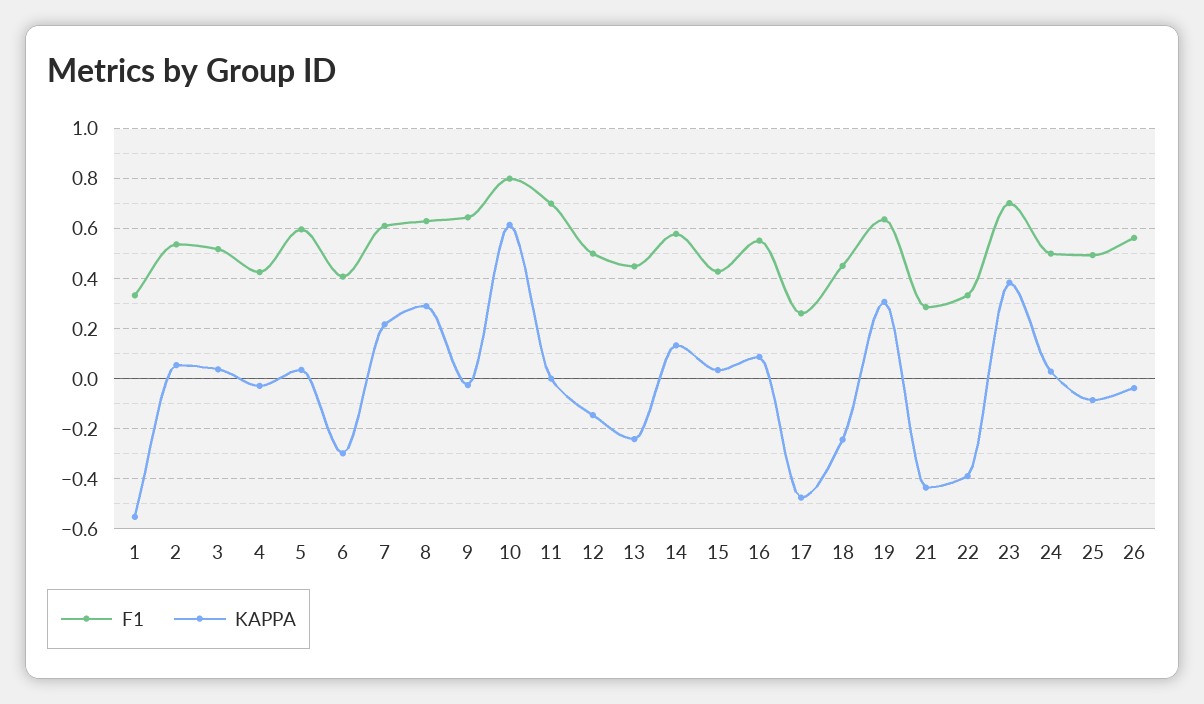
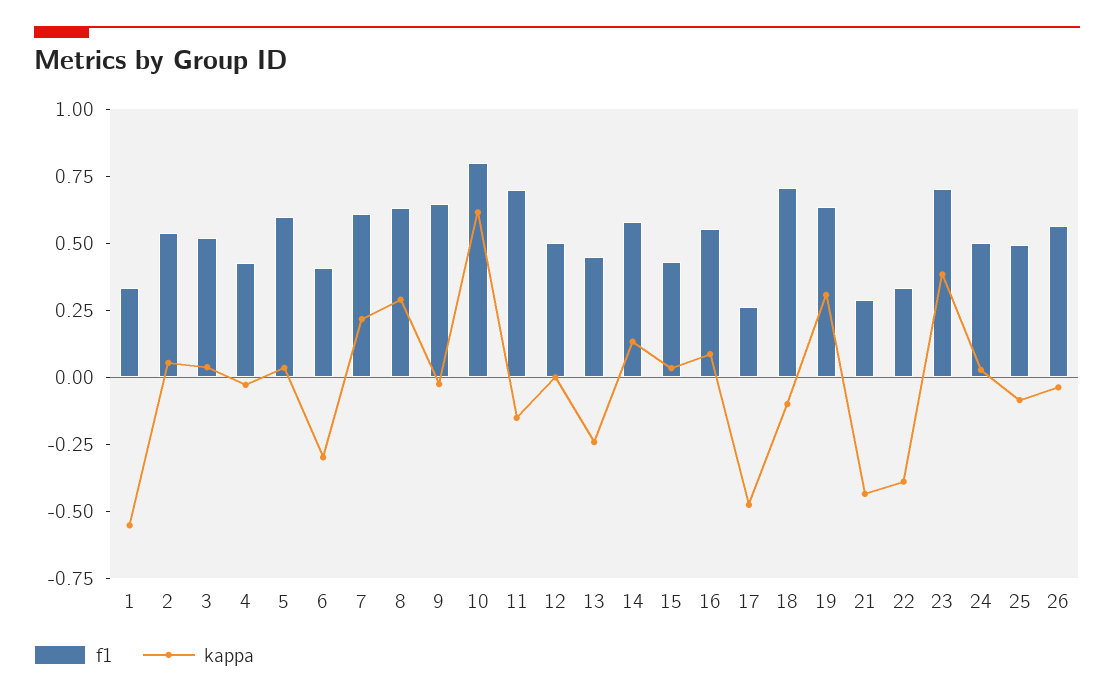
  {
    "F1": {
      "1": 0.325,
      "2": 0.55,
      "3": 0.525,
      "4": 0.425,
      "5": 0.6,
      "6": 0.4,
      "7": 0.6,
      "8": 0.625,
      "9": 0.65,
      "10": 0.8,
      "11": 0.7,
      "12": 0.5,
      "13": 0.45,
      "14": 0.575,
      "15": 0.425,
      "16": 0.55,
      "17": 0.25,
-     "18": 0.45,
+     "18": 0.7,
      "19": 0.625,
      "21": 0.275,
      "22": 0.325,
      "23": 0.7,
      "24": 0.5,
      "25": 0.5,
      "26": 0.575
    },
    "KAPPA": {
      "1": -0.55,
      "2": 0.05,
      "3": 0.05,
      "4": -0.025,
      "5": 0.025,
      "6": -0.3,
      "7": 0.225,
      "8": 0.3,
      "9": -0.025,
      "10": 0.625,
-     "11": 0,
+     "11": -0.15,
-     "12": -0.15,
+     "12": 0,
      "13": -0.25,
      "14": 0.125,
      "15": 0.025,
      "16": 0.075,
      "17": -0.475,
-     "18": -0.25,
+     "18": -0.1,
      "19": 0.3,
      "21": -0.425,
      "22": -0.4,
      "23": 0.375,
      "24": 0.025,
      "25": -0.075,
      "26": -0.05
    }
  }

